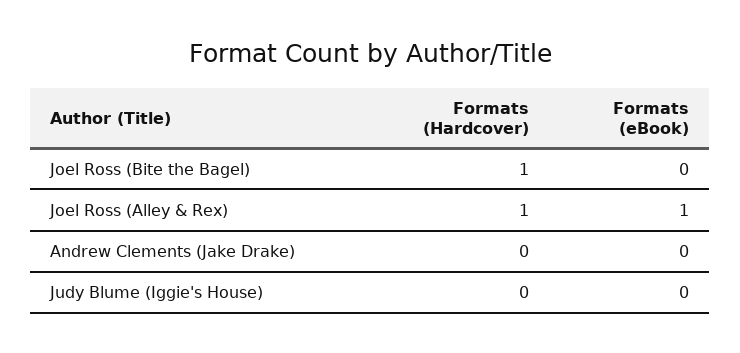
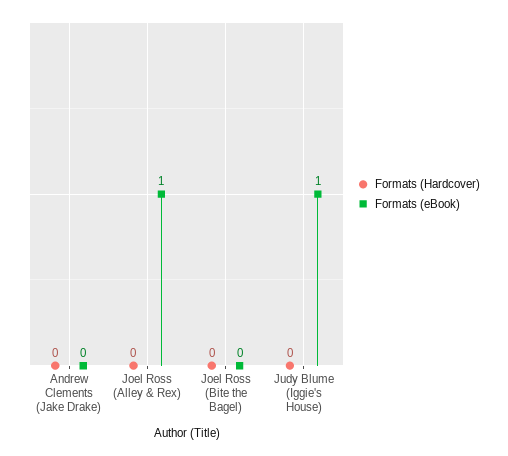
  {
    "Formats (Hardcover)": {
-     "Joel Ross (Bite the Bagel)": 1,
+     "Joel Ross (Bite the Bagel)": 0,
-     "Joel Ross (Alley & Rex)": 1,
+     "Joel Ross (Alley & Rex)": 0,
      "Andrew Clements (Jake Drake)": 0,
      "Judy Blume (Iggie's House)": 0
    },
    "Formats (eBook)": {
      "Joel Ross (Bite the Bagel)": 0,
      "Joel Ross (Alley & Rex)": 1,
      "Andrew Clements (Jake Drake)": 0,
-     "Judy Blume (Iggie's House)": 0
+     "Judy Blume (Iggie's House)": 1
    }
  }

